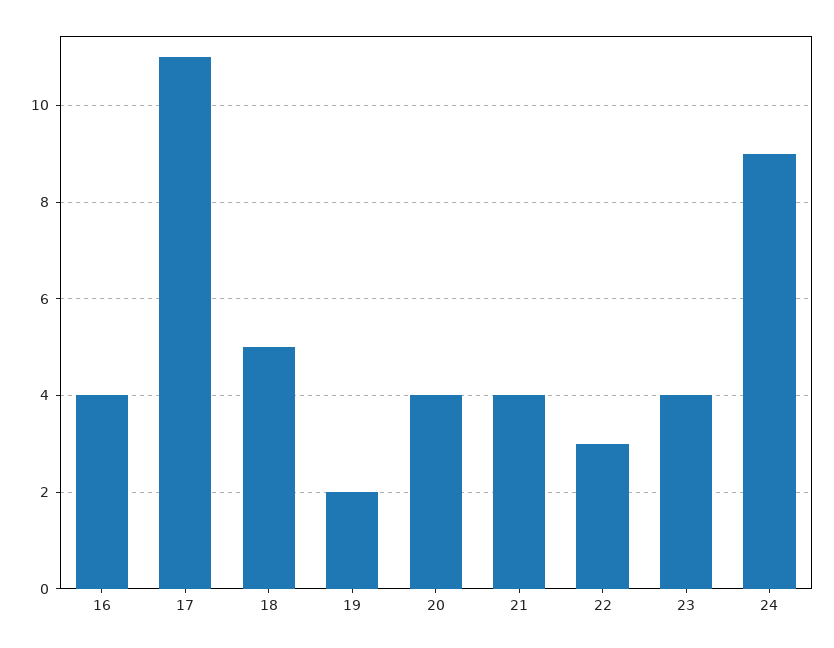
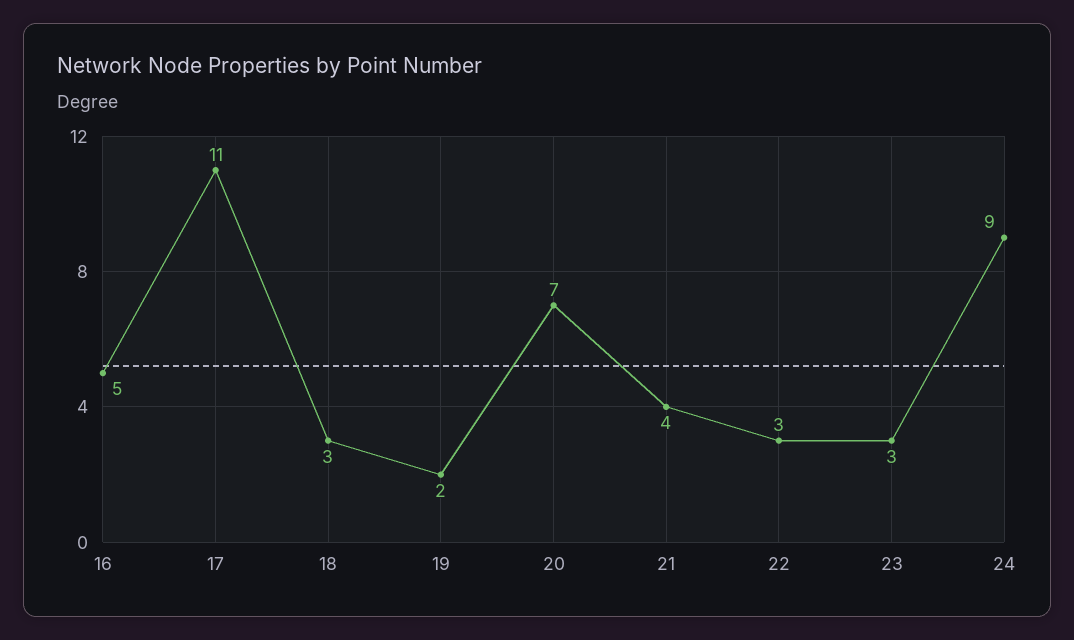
  {
-   "16": 4,
+   "16": 5,
    "17": 11,
-   "18": 5,
+   "18": 3,
    "19": 2,
-   "20": 4,
+   "20": 7,
    "21": 4,
    "22": 3,
-   "23": 4,
+   "23": 3,
    "24": 9
  }

